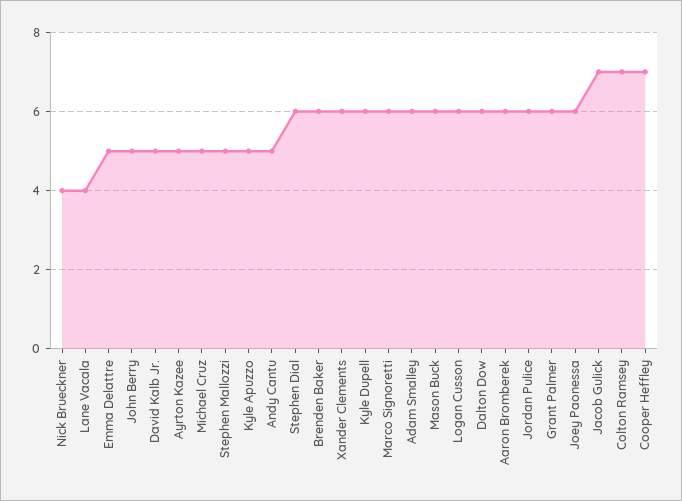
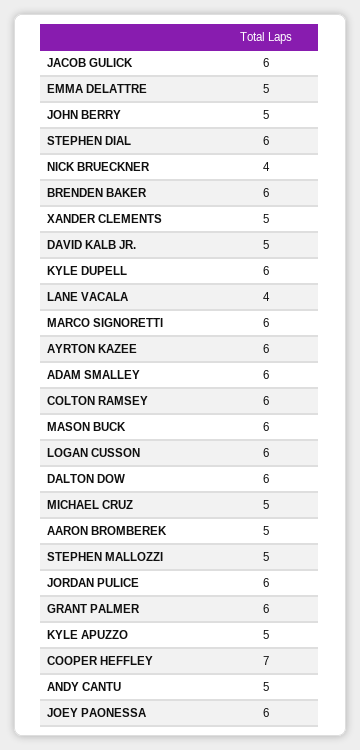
  {
    "Nick Brueckner": 4,
    "Lane Vacala": 4,
    "Emma Delattre": 5,
    "John Berry": 5,
    "David Kalb Jr.": 5,
-   "Ayrton Kazee": 5,
+   "Ayrton Kazee": 6,
    "Michael Cruz": 5,
    "Stephen Mallozzi": 5,
    "Kyle Apuzzo": 5,
    "Andy Cantu": 5,
    "Stephen Dial": 6,
    "Brenden Baker": 6,
-   "Xander Clements": 6,
+   "Xander Clements": 5,
    "Kyle Dupell": 6,
    "Marco Signoretti": 6,
    "Adam Smalley": 6,
    "Mason Buck": 6,
    "Logan Cusson": 6,
    "Dalton Dow": 6,
-   "Aaron Bromberek": 6,
+   "Aaron Bromberek": 5,
    "Jordan Pulice": 6,
    "Grant Palmer": 6,
    "Joey Paonessa": 6,
-   "Jacob Gulick": 7,
+   "Jacob Gulick": 6,
-   "Colton Ramsey": 7,
+   "Colton Ramsey": 6,
    "Cooper Heffley": 7
  }

